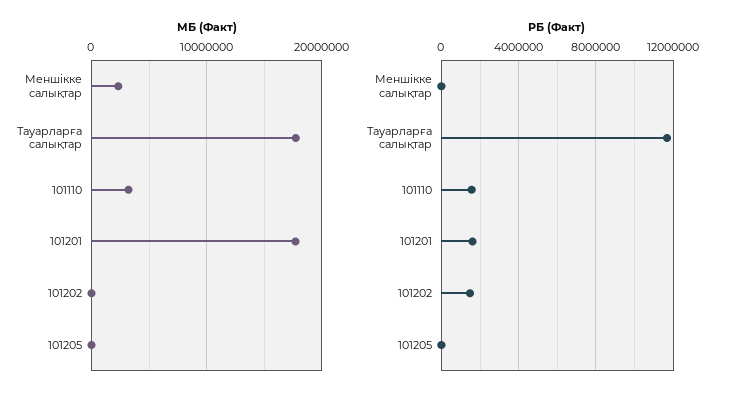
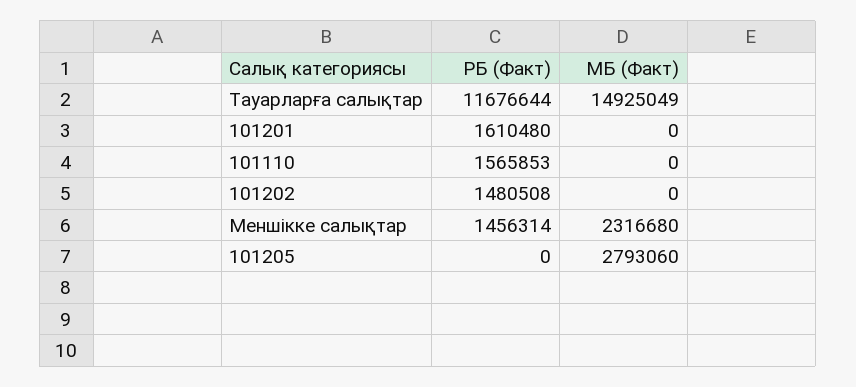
  {
    "МБ (Факт)": {
      "Меншікке салықтар": 2316680,
-     "Тауарларға салықтар": 18000000,
+     "Тауарларға салықтар": 14925049,
-     "101110": 3000000,
+     "101110": 0,
-     "101201": 18000000,
+     "101201": 0,
      "101202": 0,
-     "101205": 0
+     "101205": 2793060
    },
    "РБ (Факт)": {
-     "Меншікке салықтар": 0,
+     "Меншікке салықтар": 1456314,
      "Тауарларға салықтар": 11676644,
      "101110": 1565853,
      "101201": 1610480,
      "101202": 1480508,
      "101205": 0
    }
  }

